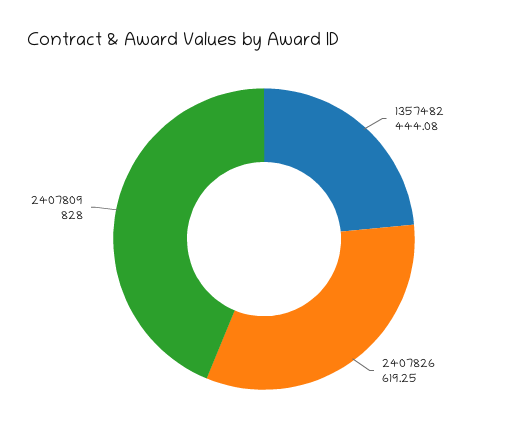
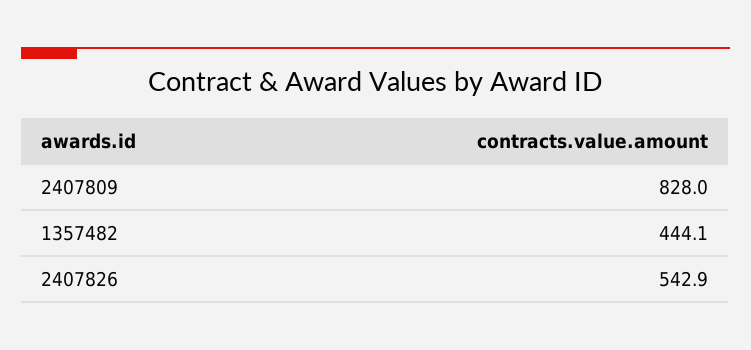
  {
    "1357482": 444.08,
-   "2407826": 619.25,
+   "2407826": 542.9,
    "2407809": 828
  }

